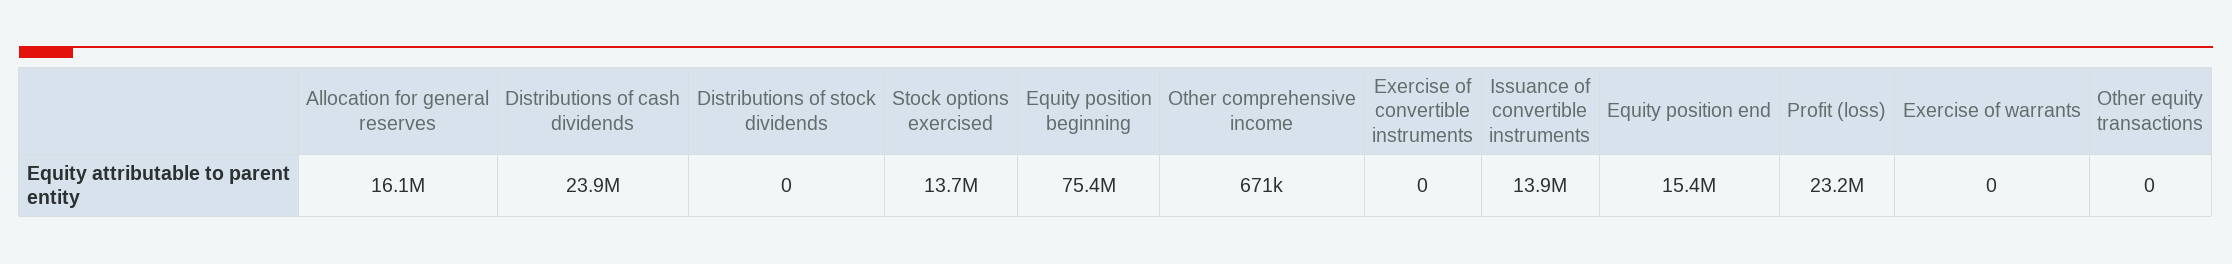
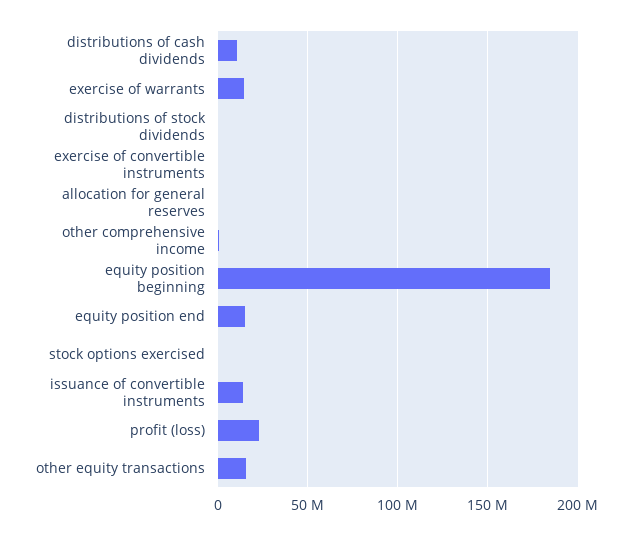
  {
-   "Allocation for general reserves": 16100000,
+   "Allocation for general reserves": 0,
-   "Distributions of cash dividends": 23900000,
+   "Distributions of cash dividends": 10000000,
    "Distributions of stock dividends": 0,
-   "Stock options exercised": 13700000,
+   "Stock options exercised": 0,
-   "Equity position beginning": 75400000,
+   "Equity position beginning": 185000000,
    "Other comprehensive income": 671000,
    "Exercise of convertible instruments": 0,
    "Issuance of convertible instruments": 13900000,
    "Equity position end": 15400000,
    "Profit (loss)": 23200000,
-   "Exercise of warrants": 0,
+   "Exercise of warrants": 15000000,
-   "Other equity transactions": 0
+   "Other equity transactions": 15000000
  }

